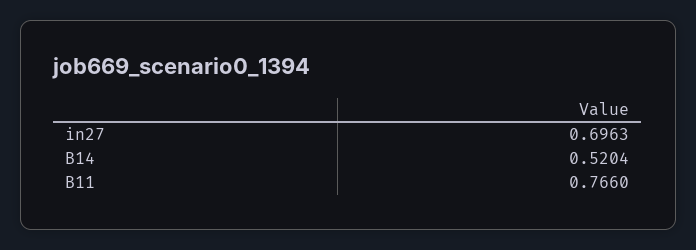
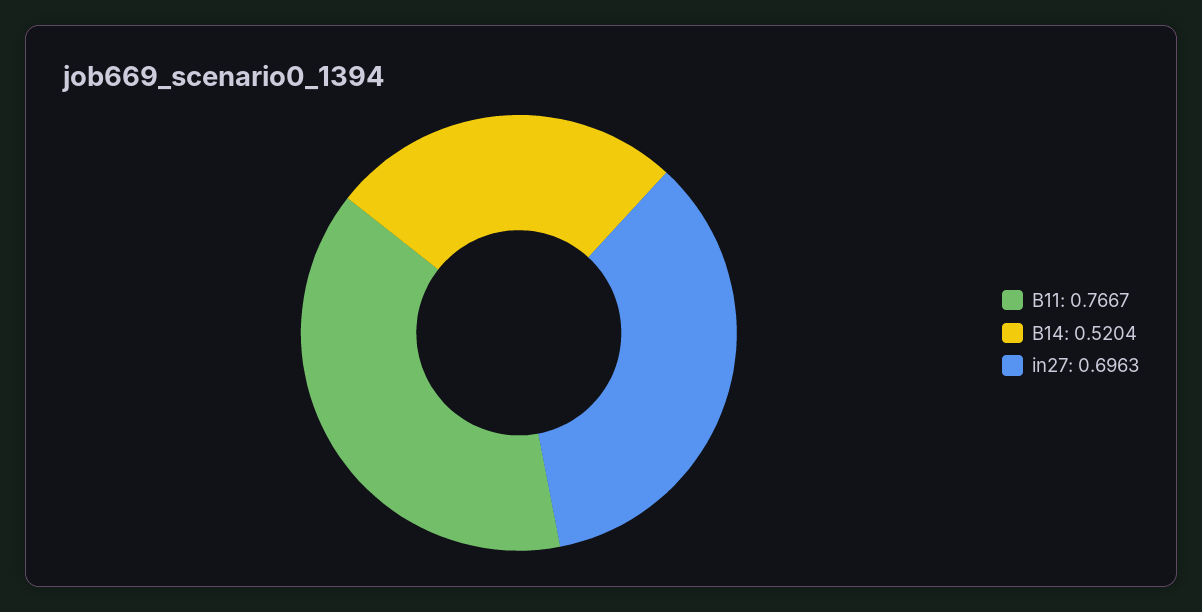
  {
    "in27": 0.6963,
    "B14": 0.5204,
-   "B11": 0.766
+   "B11": 0.7667
  }

